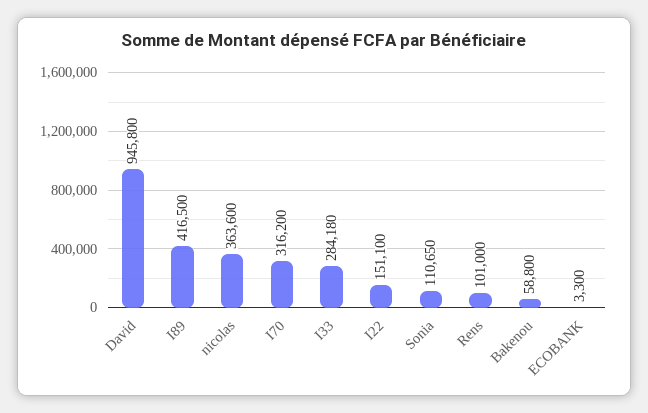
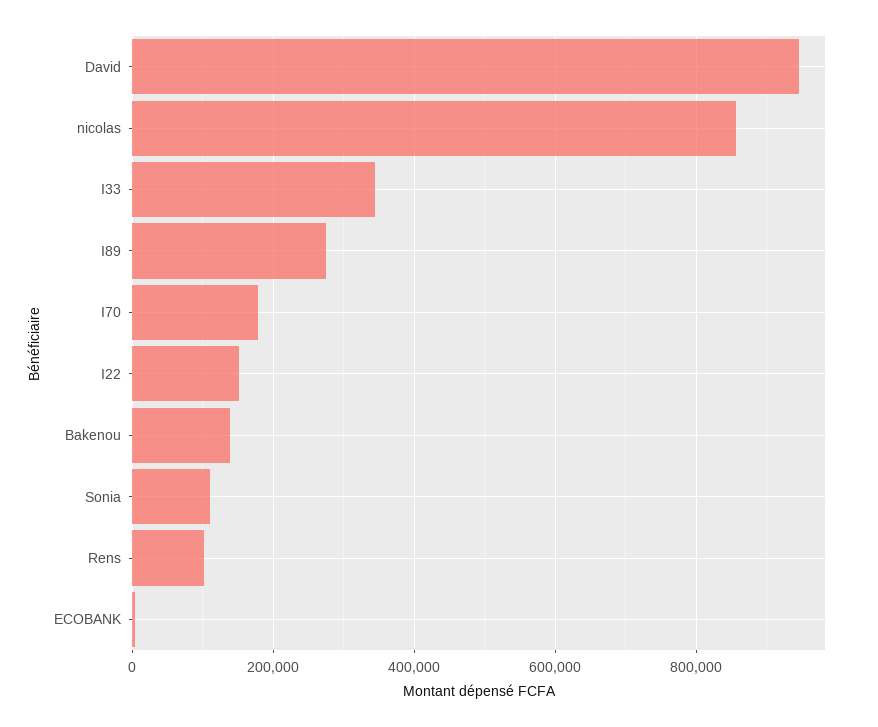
  {
    "David": 945800,
-   "I89": 416500,
+   "I89": 280000,
-   "nicolas": 363600,
+   "nicolas": 860000,
-   "I70": 316200,
+   "I70": 180000,
-   "I33": 284180,
+   "I33": 340000,
    "I22": 151100,
    "Sonia": 110650,
    "Rens": 101000,
-   "Bakenou": 58800,
+   "Bakenou": 140000,
    "ECOBANK": 3300
  }

